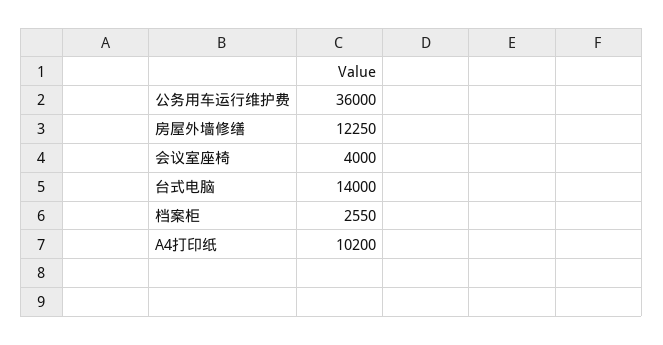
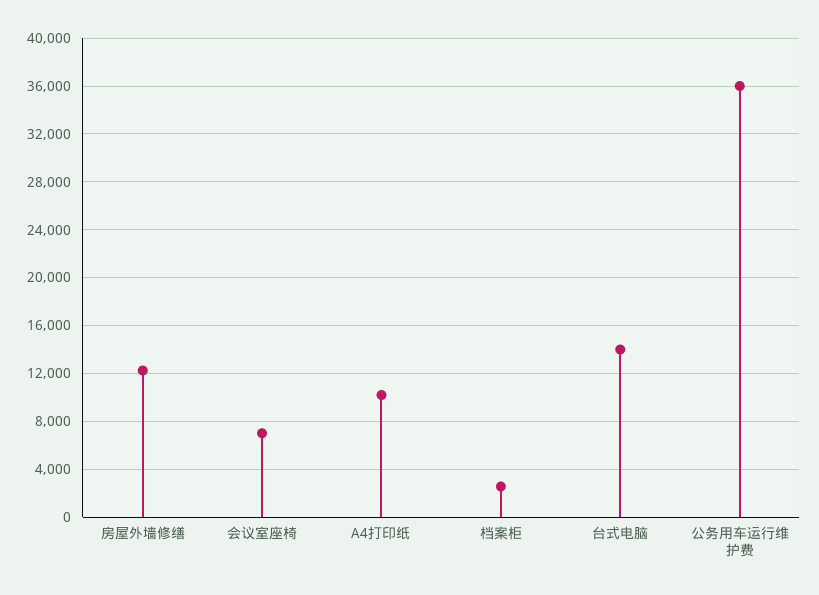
  {
    "公务用车运行维护费": 36000,
    "房屋外墙修缮": 12250,
-   "会议室座椅": 4000,
+   "会议室座椅": 7000,
    "台式电脑": 14000,
    "档案柜": 2550,
    "A4打印纸": 10200
  }

